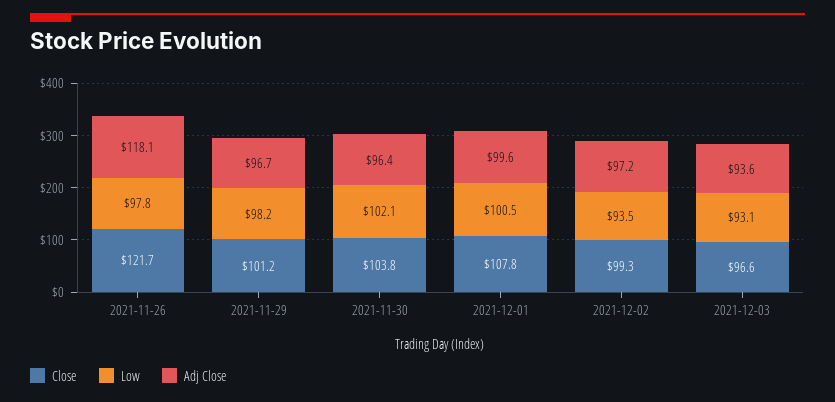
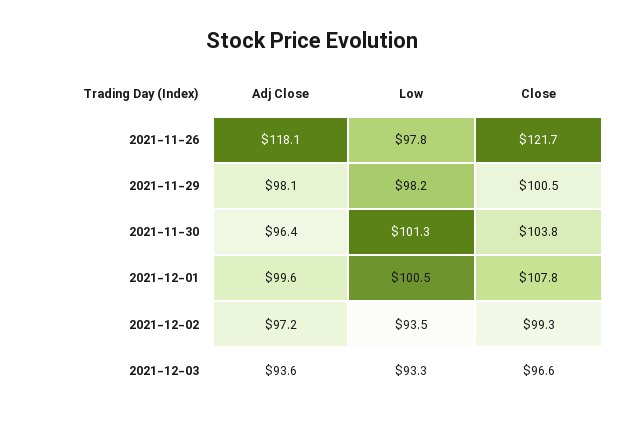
  {
    "Close": {
      "2021-11-26": 121.7,
-     "2021-11-29": 101.2,
+     "2021-11-29": 100.5,
      "2021-11-30": 103.8,
      "2021-12-01": 107.8,
      "2021-12-02": 99.3,
      "2021-12-03": 96.6
    },
    "Low": {
      "2021-11-26": 97.8,
      "2021-11-29": 98.2,
-     "2021-11-30": 102.1,
+     "2021-11-30": 101.3,
      "2021-12-01": 100.5,
      "2021-12-02": 93.5,
-     "2021-12-03": 93.1
+     "2021-12-03": 93.3
    },
    "Adj Close": {
      "2021-11-26": 118.1,
-     "2021-11-29": 96.7,
+     "2021-11-29": 98.1,
      "2021-11-30": 96.4,
      "2021-12-01": 99.6,
      "2021-12-02": 97.2,
      "2021-12-03": 93.6
    }
  }

